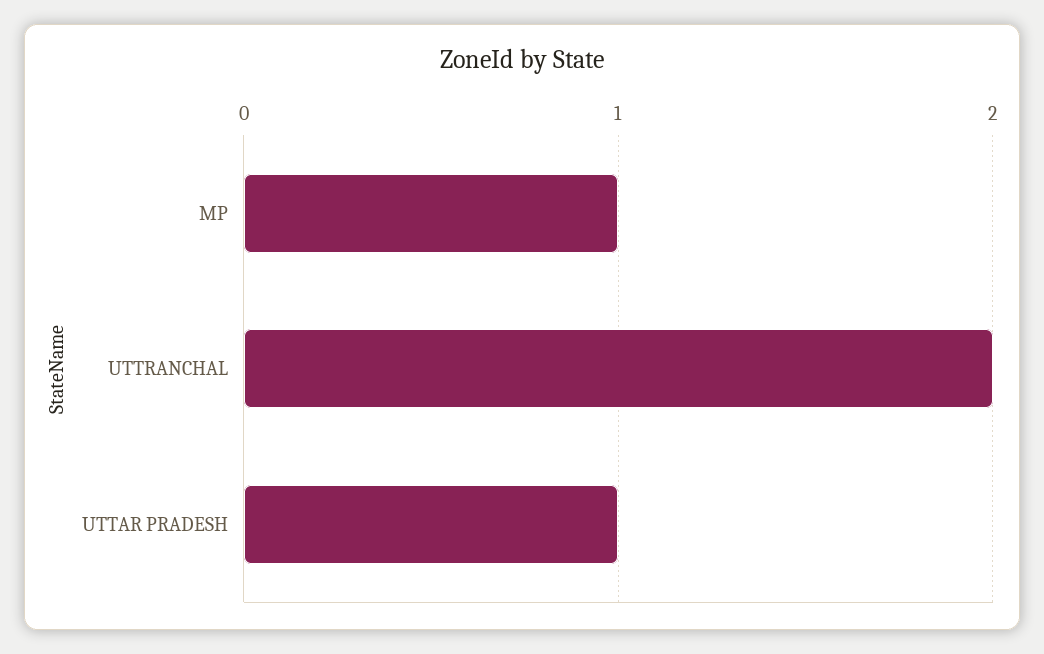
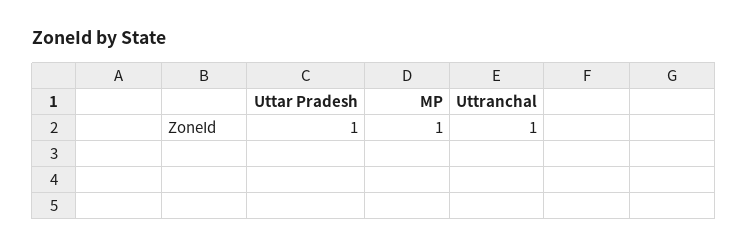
  {
    "MP": 1,
-   "UTTRANCHAL": 2,
+   "UTTRANCHAL": 1,
    "UTTAR PRADESH": 1
  }

